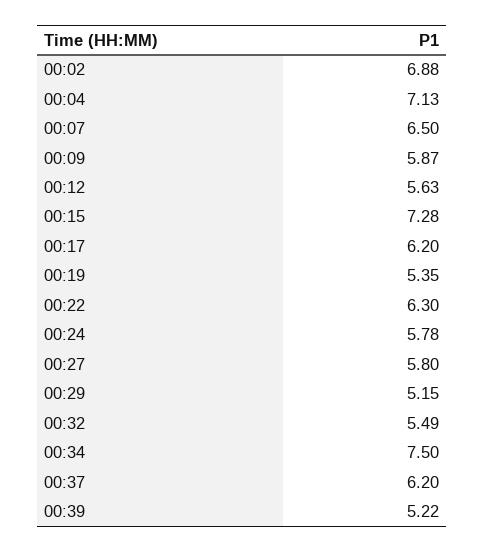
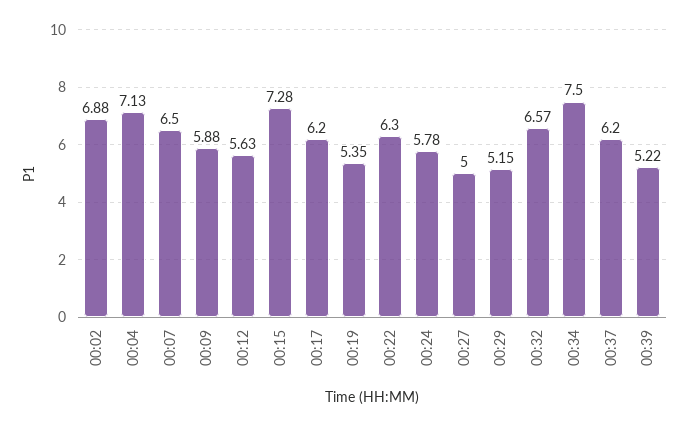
  {
    "00:02": 6.88,
    "00:04": 7.13,
    "00:07": 6.5,
-   "00:09": 5.87,
+   "00:09": 5.88,
    "00:12": 5.63,
    "00:15": 7.28,
    "00:17": 6.2,
    "00:19": 5.35,
    "00:22": 6.3,
    "00:24": 5.78,
-   "00:27": 5.8,
+   "00:27": 5,
    "00:29": 5.15,
-   "00:32": 5.49,
+   "00:32": 6.57,
    "00:34": 7.5,
    "00:37": 6.2,
    "00:39": 5.22
  }

